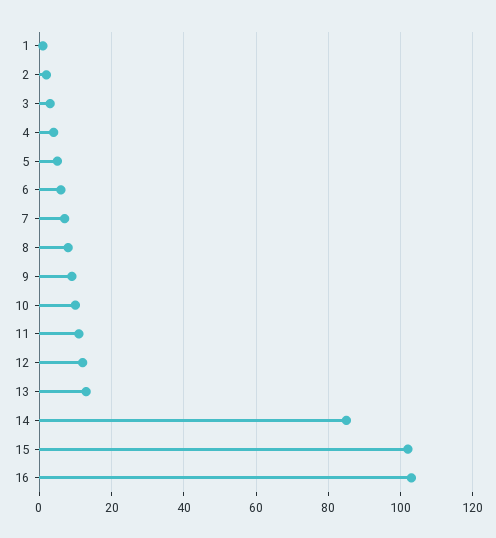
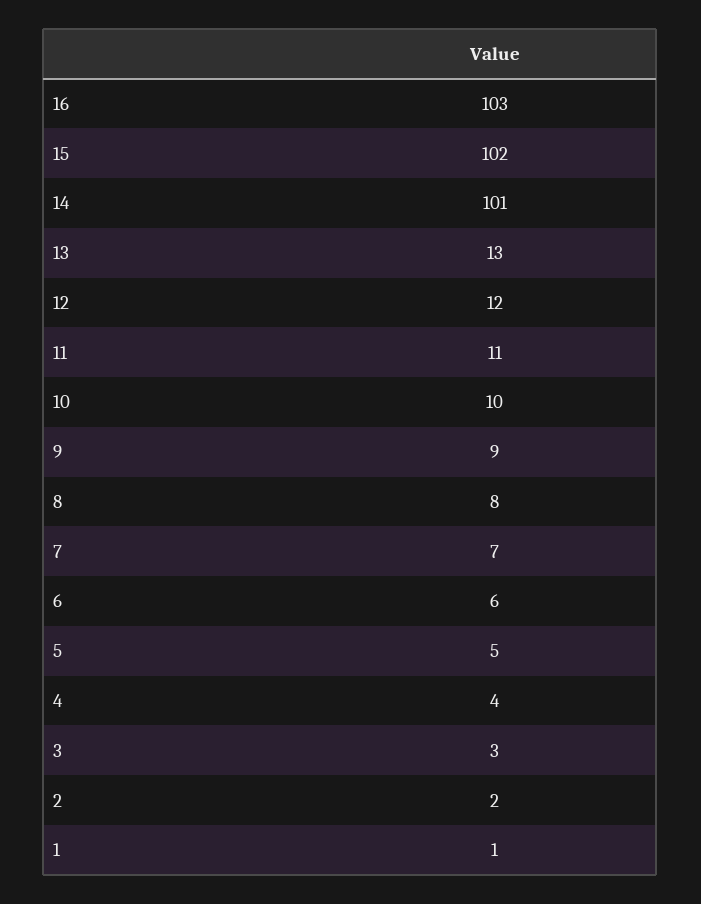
  {
    "1": 1,
    "2": 2,
    "3": 3,
    "4": 4,
    "5": 5,
    "6": 6,
    "7": 7,
    "8": 8,
    "9": 9,
    "10": 10,
    "11": 11,
    "12": 12,
    "13": 13,
-   "14": 85,
+   "14": 101,
    "15": 102,
    "16": 103
  }

